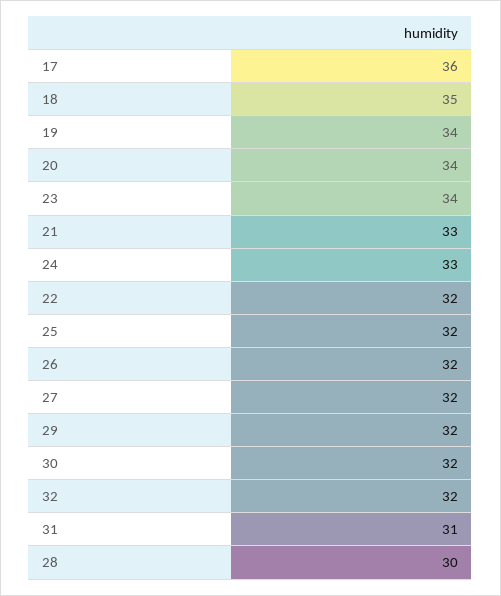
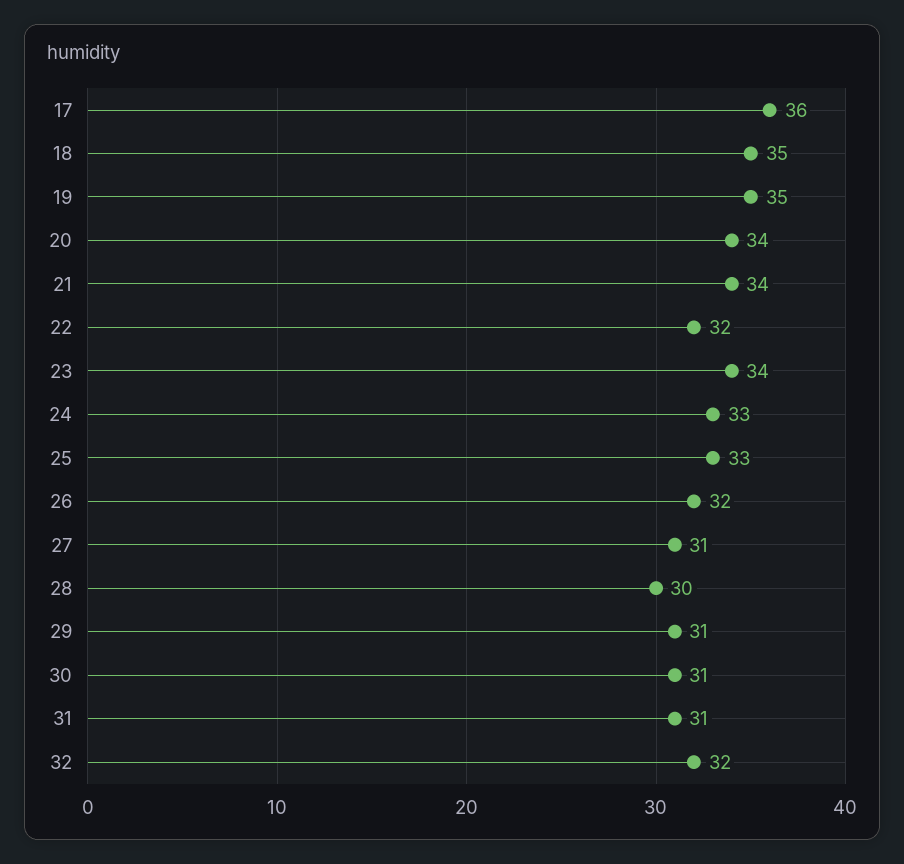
  {
    "17": 36,
    "18": 35,
-   "19": 34,
+   "19": 35,
    "20": 34,
    "23": 34,
-   "21": 33,
+   "21": 34,
    "24": 33,
    "22": 32,
-   "25": 32,
+   "25": 33,
    "26": 32,
-   "27": 32,
+   "27": 31,
-   "29": 32,
+   "29": 31,
-   "30": 32,
+   "30": 31,
    "32": 32,
    "31": 31,
    "28": 30
  }

